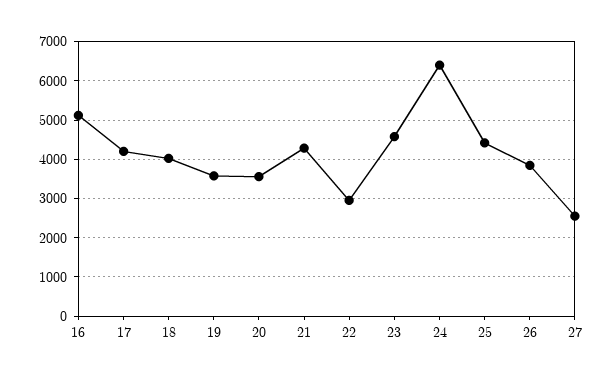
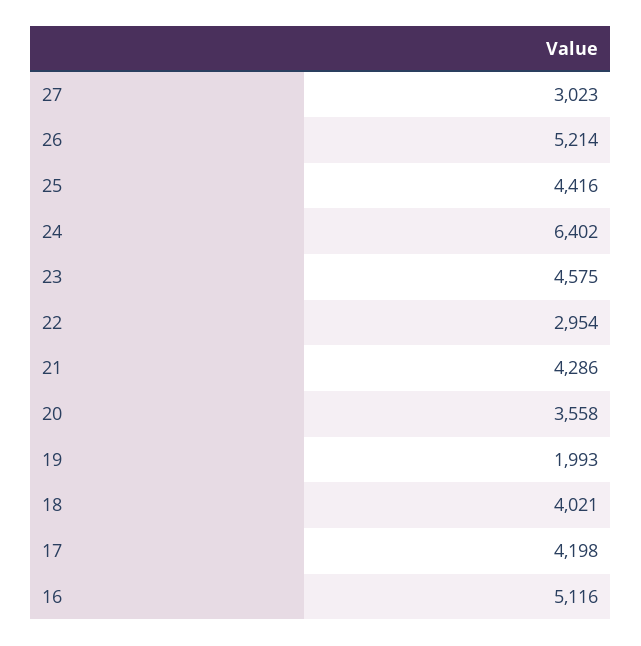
  {
    "16": 5116,
    "17": 4198,
    "18": 4021,
-   "19": 3600,
+   "19": 1993,
    "20": 3558,
    "21": 4286,
    "22": 2954,
    "23": 4575,
    "24": 6402,
    "25": 4416,
-   "26": 3800,
+   "26": 5214,
-   "27": 2600
+   "27": 3023
  }

